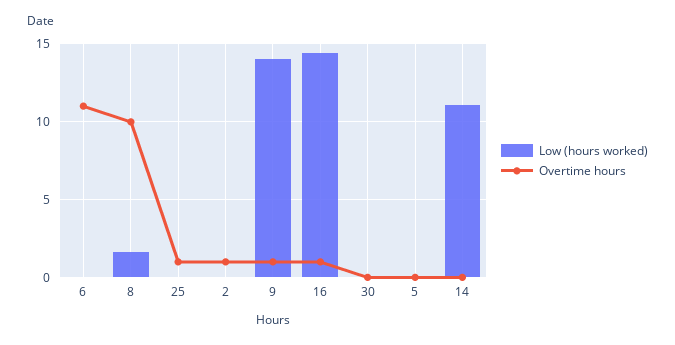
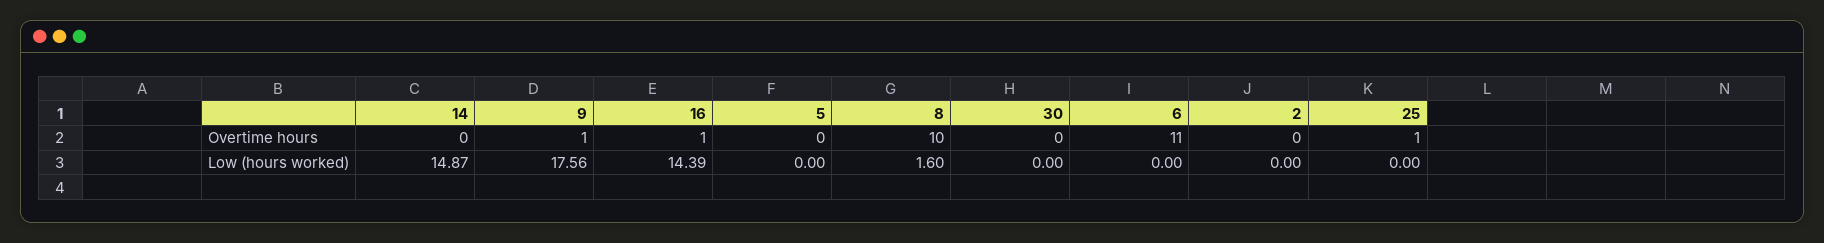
  {
    "Low (hours worked)": {
      "6": 0,
      "8": 1.6,
      "25": 0,
      "2": 0,
-     "9": 14,
+     "9": 17.56,
      "16": 14.39,
      "30": 0,
      "5": 0,
-     "14": 11
+     "14": 14.87
    },
    "Overtime hours": {
      "6": 11,
      "8": 10,
      "25": 1,
-     "2": 1,
+     "2": 0,
      "9": 1,
      "16": 1,
      "30": 0,
      "5": 0,
      "14": 0
    }
  }

